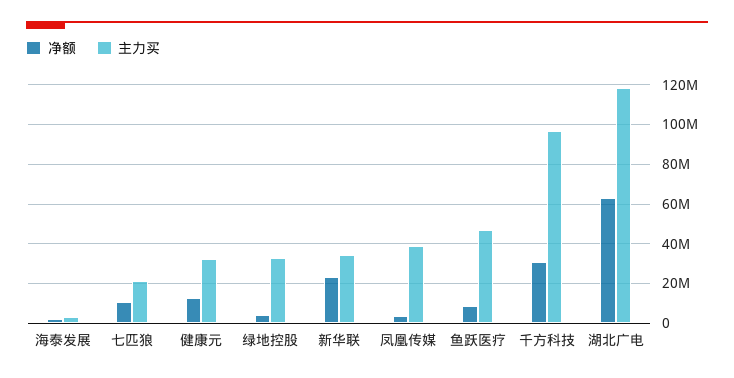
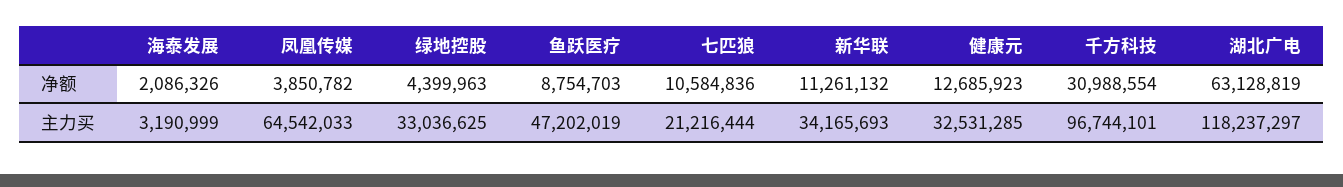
  {
    "净额": {
      "海泰发展": 2086326,
      "七匹狼": 10584836,
      "健康元": 12685923,
      "绿地控股": 4399963,
-     "新华联": 25000000,
+     "新华联": 11261132,
      "凤凰传媒": 3850782,
      "鱼跃医疗": 8754703,
      "千方科技": 30988554,
      "湖北广电": 63128819
    },
    "主力买": {
      "海泰发展": 3190999,
      "七匹狼": 21216444,
      "健康元": 32531285,
      "绿地控股": 33036625,
      "新华联": 34165693,
-     "凤凰传媒": 40000000,
+     "凤凰传媒": 64542033,
      "鱼跃医疗": 47202019,
      "千方科技": 96744101,
      "湖北广电": 118237297
    }
  }

